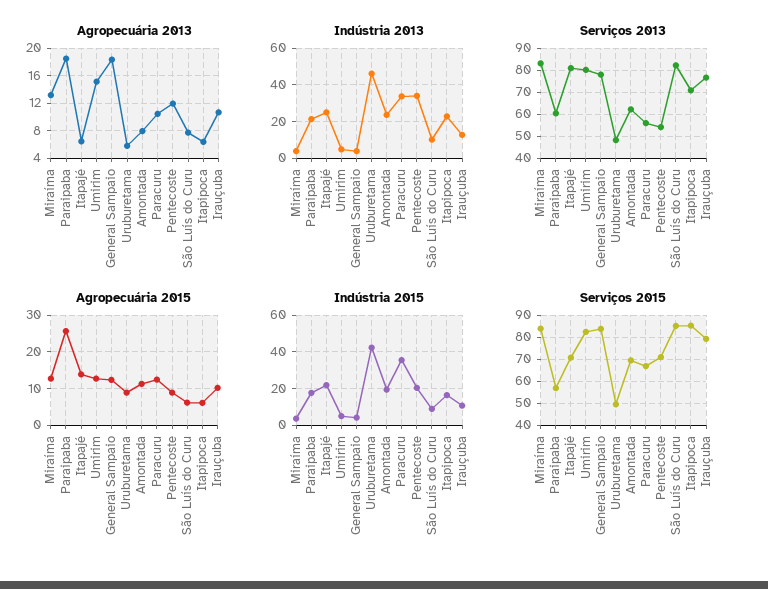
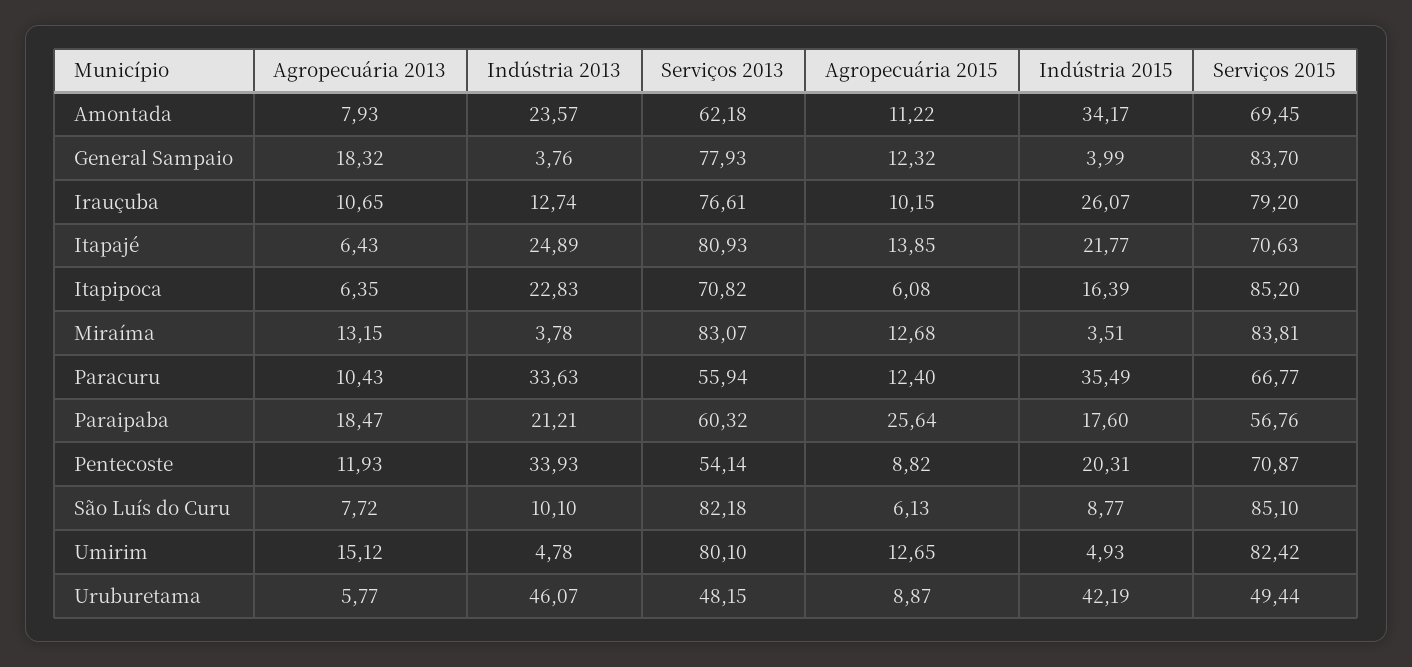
  {
    "Agropecuária 2013": {
      "Miraíma": 13.15,
      "Paraipaba": 18.47,
      "Itapajé": 6.43,
      "Umirim": 15.12,
      "General Sampaio": 18.32,
      "Uruburetama": 5.77,
      "Amontada": 7.93,
      "Paracuru": 10.43,
      "Pentecoste": 11.93,
      "São Luís do Curu": 7.72,
      "Itapipoca": 6.35,
      "Irauçuba": 10.65
    },
    "Indústria 2013": {
      "Miraíma": 3.78,
      "Paraipaba": 21.21,
      "Itapajé": 24.89,
      "Umirim": 4.78,
      "General Sampaio": 3.76,
      "Uruburetama": 46.07,
      "Amontada": 23.57,
      "Paracuru": 33.63,
      "Pentecoste": 33.93,
      "São Luís do Curu": 10.1,
      "Itapipoca": 22.83,
      "Irauçuba": 12.74
    },
    "Serviços 2013": {
      "Miraíma": 83.07,
      "Paraipaba": 60.32,
      "Itapajé": 80.93,
      "Umirim": 80.1,
      "General Sampaio": 77.93,
      "Uruburetama": 48.15,
      "Amontada": 62.18,
      "Paracuru": 55.94,
      "Pentecoste": 54.14,
      "São Luís do Curu": 82.18,
      "Itapipoca": 70.82,
      "Irauçuba": 76.61
    },
    "Agropecuária 2015": {
      "Miraíma": 12.68,
      "Paraipaba": 25.64,
      "Itapajé": 13.85,
      "Umirim": 12.65,
      "General Sampaio": 12.32,
      "Uruburetama": 8.87,
      "Amontada": 11.22,
      "Paracuru": 12.4,
      "Pentecoste": 8.82,
      "São Luís do Curu": 6.13,
      "Itapipoca": 6.08,
      "Irauçuba": 10.15
    },
    "Indústria 2015": {
      "Miraíma": 3.51,
      "Paraipaba": 17.6,
      "Itapajé": 21.77,
      "Umirim": 4.93,
      "General Sampaio": 3.99,
      "Uruburetama": 42.19,
-     "Amontada": 20,
+     "Amontada": 34.17,
      "Paracuru": 35.49,
      "Pentecoste": 20.31,
      "São Luís do Curu": 8.77,
      "Itapipoca": 16.39,
-     "Irauçuba": 10
+     "Irauçuba": 26.07
    },
    "Serviços 2015": {
      "Miraíma": 83.81,
      "Paraipaba": 56.76,
      "Itapajé": 70.63,
      "Umirim": 82.42,
      "General Sampaio": 83.7,
      "Uruburetama": 49.44,
      "Amontada": 69.45,
      "Paracuru": 66.77,
      "Pentecoste": 70.87,
      "São Luís do Curu": 85.1,
      "Itapipoca": 85.2,
      "Irauçuba": 79.2
    }
  }

